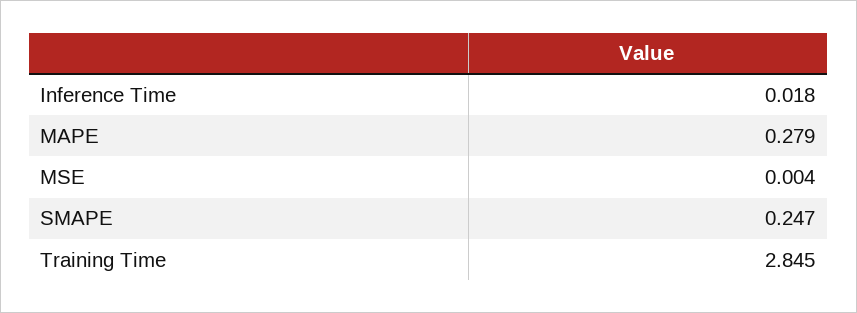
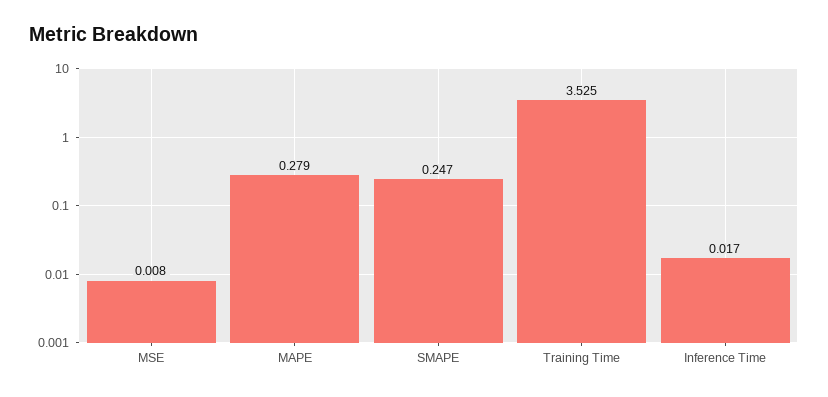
  {
-   "Inference Time": 0.018,
+   "Inference Time": 0.017,
    "MAPE": 0.279,
-   "MSE": 0.004,
+   "MSE": 0.008,
    "SMAPE": 0.247,
-   "Training Time": 2.845
+   "Training Time": 3.525
  }

